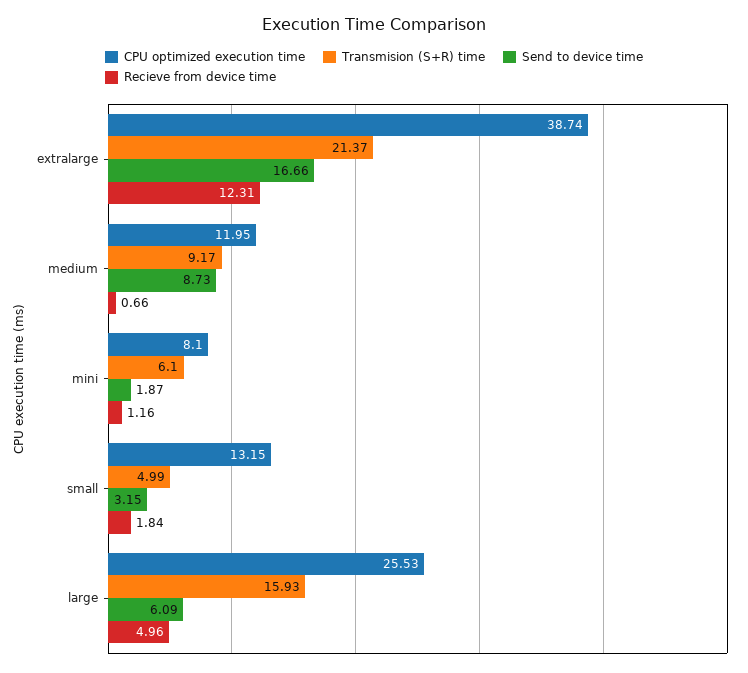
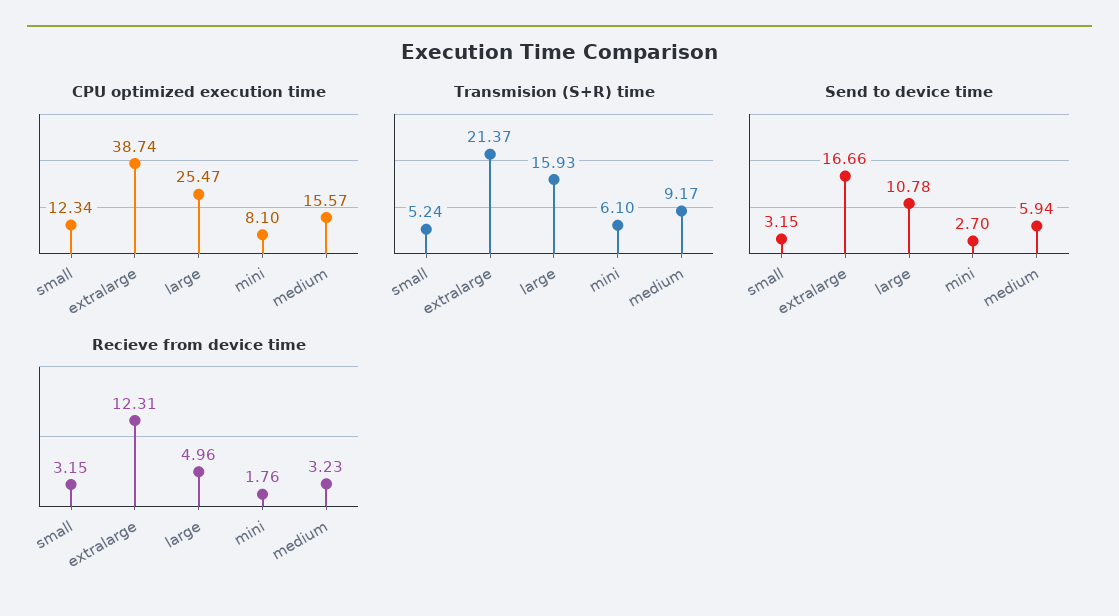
  {
    "CPU optimized execution time": {
      "extralarge": 38.74,
-     "medium": 11.95,
+     "medium": 15.57,
      "mini": 8.1,
-     "small": 13.15,
+     "small": 12.34,
-     "large": 25.53
+     "large": 25.47
    },
    "Transmision (S+R) time": {
      "extralarge": 21.37,
      "medium": 9.17,
      "mini": 6.1,
-     "small": 4.99,
+     "small": 5.24,
      "large": 15.93
    },
    "Send to device time": {
      "extralarge": 16.66,
-     "medium": 8.73,
+     "medium": 5.94,
-     "mini": 1.87,
+     "mini": 2.7,
      "small": 3.15,
-     "large": 6.09
+     "large": 10.78
    },
    "Recieve from device time": {
      "extralarge": 12.31,
-     "medium": 0.66,
+     "medium": 3.23,
-     "mini": 1.16,
+     "mini": 1.76,
-     "small": 1.84,
+     "small": 3.15,
      "large": 4.96
    }
  }

